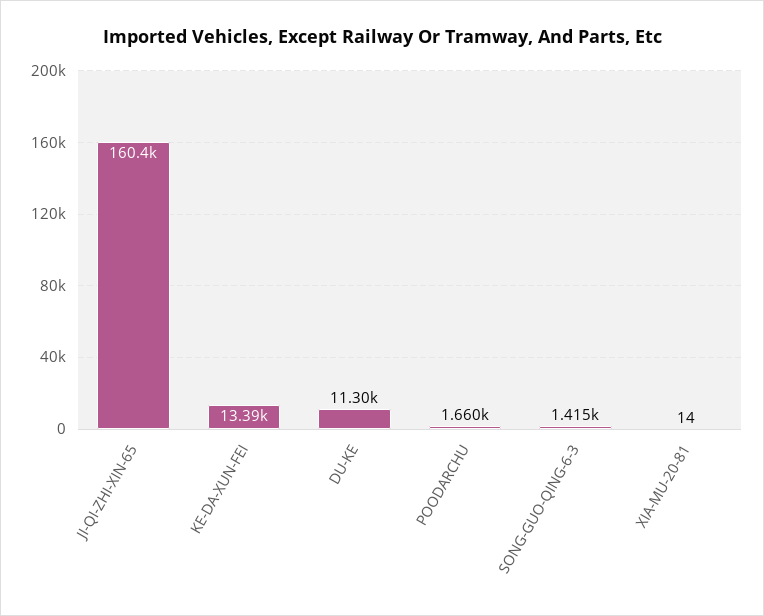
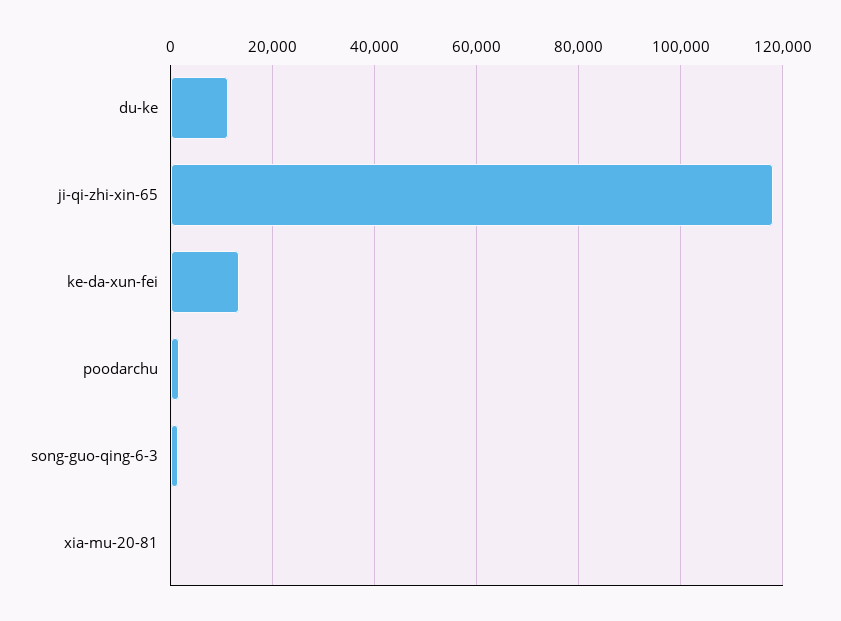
  {
-   "JI-QI-ZHI-XIN-65": 160400,
+   "JI-QI-ZHI-XIN-65": 118000,
    "KE-DA-XUN-FEI": 13390,
    "DU-KE": 11300,
    "POODARCHU": 1660,
    "SONG-GUO-QING-6-3": 1415,
    "XIA-MU-20-81": 14
  }

